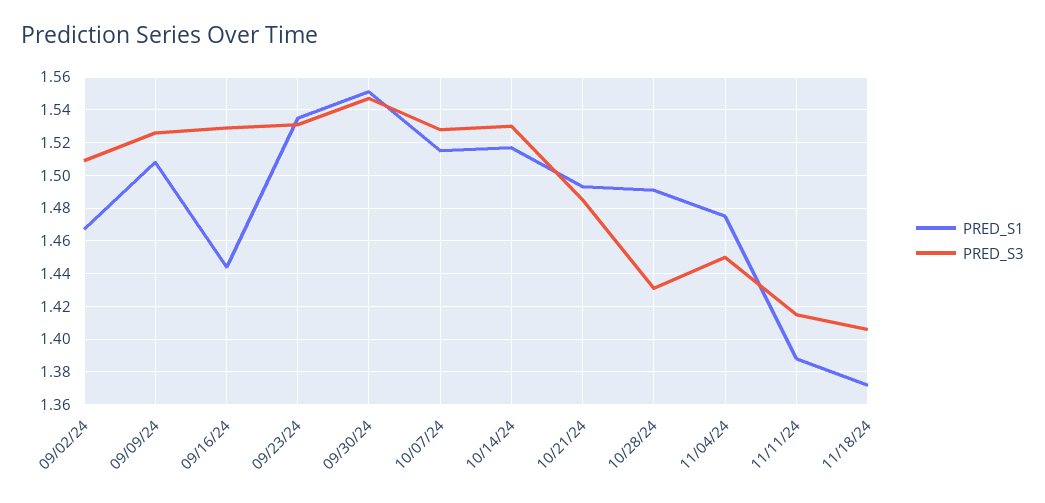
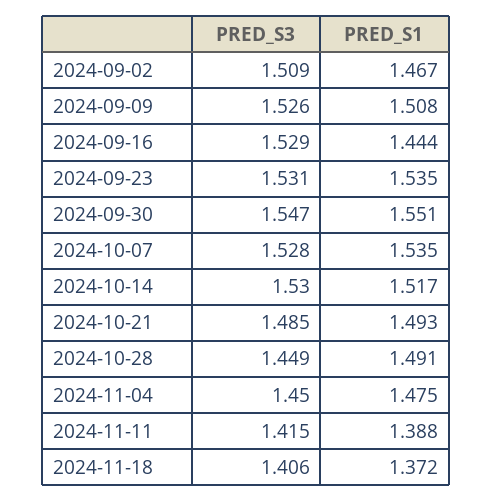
  {
    "PRED_S1": {
      "09/02/24": 1.467,
      "09/09/24": 1.508,
      "09/16/24": 1.444,
      "09/23/24": 1.535,
      "09/30/24": 1.551,
-     "10/07/24": 1.515,
+     "10/07/24": 1.535,
      "10/14/24": 1.517,
      "10/21/24": 1.493,
      "10/28/24": 1.491,
      "11/04/24": 1.475,
      "11/11/24": 1.388,
      "11/18/24": 1.372
    },
    "PRED_S3": {
      "09/02/24": 1.509,
      "09/09/24": 1.526,
      "09/16/24": 1.529,
      "09/23/24": 1.531,
      "09/30/24": 1.547,
      "10/07/24": 1.528,
      "10/14/24": 1.53,
      "10/21/24": 1.485,
-     "10/28/24": 1.43,
+     "10/28/24": 1.449,
      "11/04/24": 1.45,
      "11/11/24": 1.415,
      "11/18/24": 1.406
    }
  }

